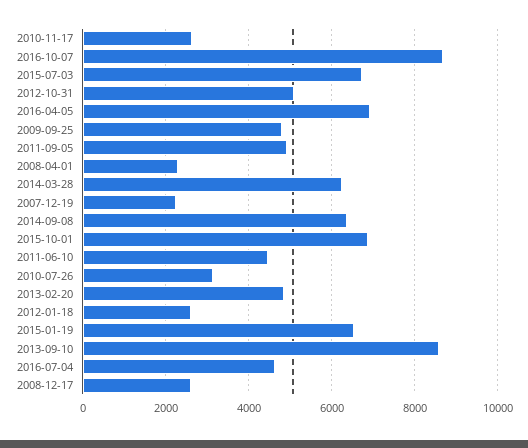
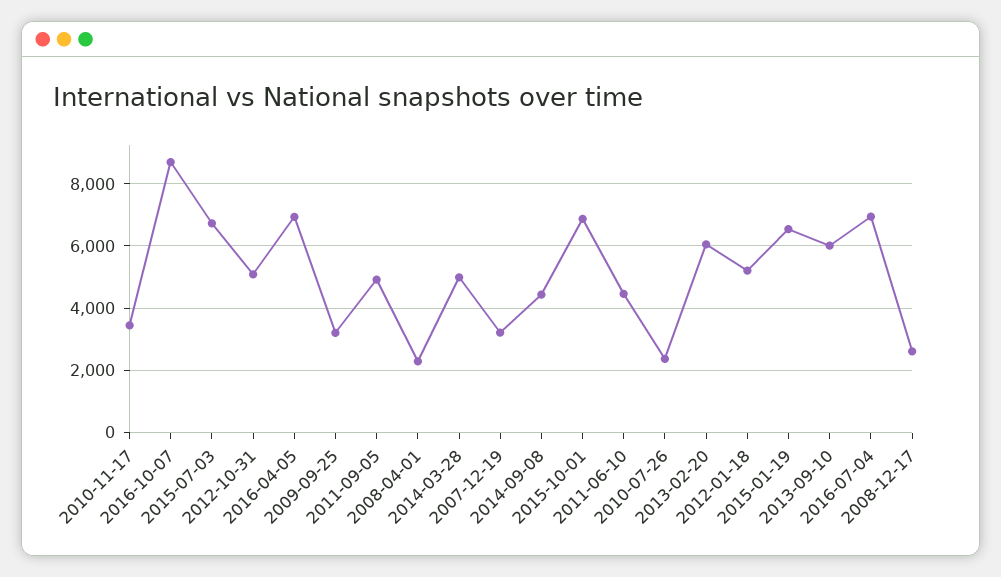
  {
-   "2010-11-17": 2600,
+   "2010-11-17": 3400,
    "2016-10-07": 8600,
    "2015-07-03": 6800,
    "2012-10-31": 5000,
    "2016-04-05": 7000,
-   "2009-09-25": 4800,
+   "2009-09-25": 3200,
    "2011-09-05": 5000,
    "2008-04-01": 2200,
-   "2014-03-28": 6200,
+   "2014-03-28": 5000,
-   "2007-12-19": 2200,
+   "2007-12-19": 3200,
-   "2014-09-08": 6400,
+   "2014-09-08": 4400,
    "2015-10-01": 6800,
    "2011-06-10": 4400,
-   "2010-07-26": 3200,
+   "2010-07-26": 2400,
-   "2013-02-20": 4800,
+   "2013-02-20": 6000,
-   "2012-01-18": 2600,
+   "2012-01-18": 5200,
    "2015-01-19": 6600,
-   "2013-09-10": 8600,
+   "2013-09-10": 6000,
-   "2016-07-04": 4600,
+   "2016-07-04": 7000,
    "2008-12-17": 2600
  }

